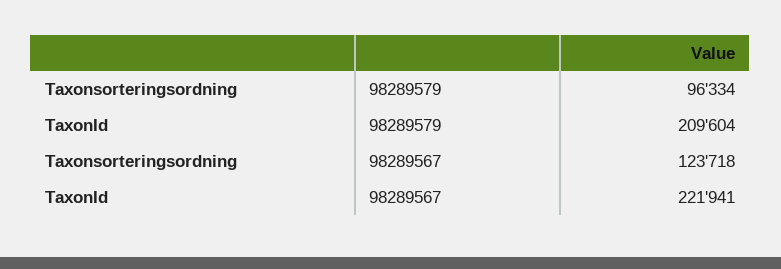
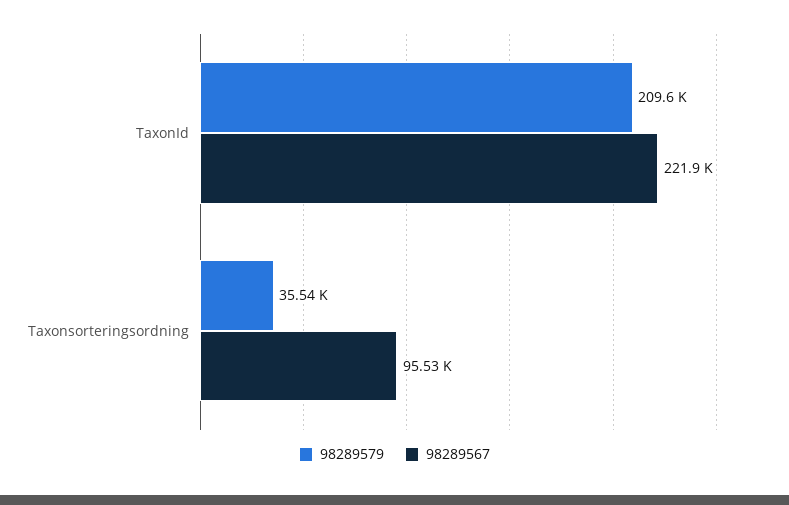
  {
    "98289579": {
-     "Taxonsorteringsordning": 96334,
+     "Taxonsorteringsordning": 35540,
      "TaxonId": 209604
    },
    "98289567": {
-     "Taxonsorteringsordning": 123718,
+     "Taxonsorteringsordning": 95530,
      "TaxonId": 221941
    }
  }

